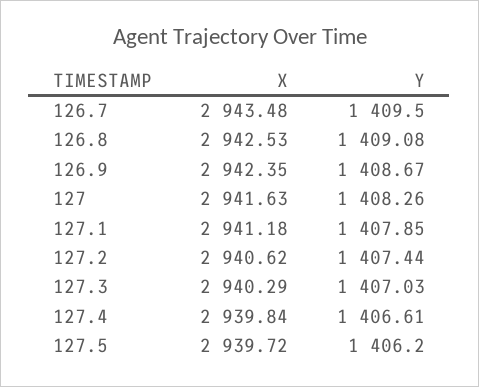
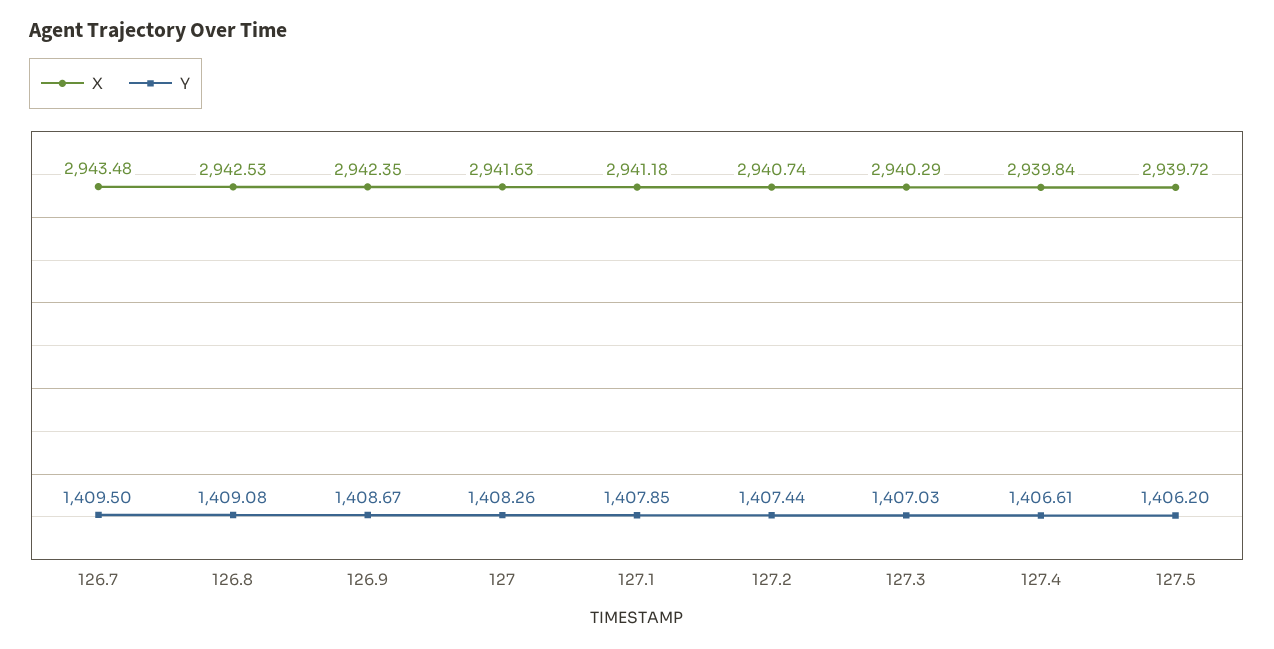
  {
    "X": {
      "126.7": 2943.48,
      "126.8": 2942.53,
      "126.9": 2942.35,
      "127": 2941.63,
      "127.1": 2941.18,
-     "127.2": 2940.62,
+     "127.2": 2940.74,
      "127.3": 2940.29,
      "127.4": 2939.84,
      "127.5": 2939.72
    },
    "Y": {
      "126.7": 1409.5,
      "126.8": 1409.08,
      "126.9": 1408.67,
      "127": 1408.26,
      "127.1": 1407.85,
      "127.2": 1407.44,
      "127.3": 1407.03,
      "127.4": 1406.61,
      "127.5": 1406.2
    }
  }

